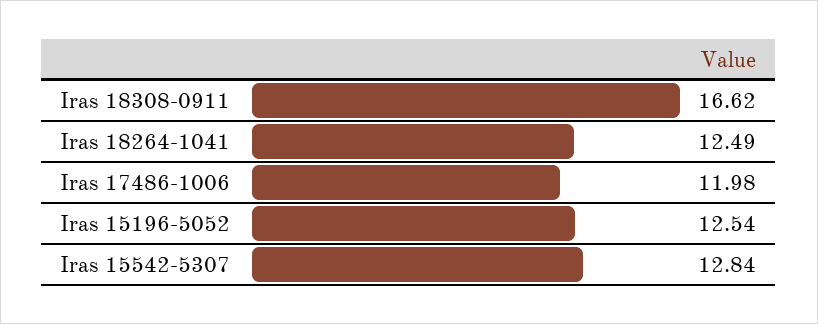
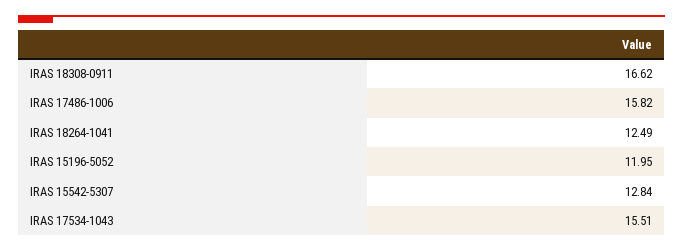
  {
    "Iras 18308-0911": 16.62,
    "Iras 18264-1041": 12.49,
-   "Iras 17486-1006": 11.98,
+   "Iras 17486-1006": 15.82,
-   "Iras 15196-5052": 12.54,
+   "Iras 15196-5052": 11.95,
-   "Iras 15542-5307": 12.84
+   "Iras 15542-5307": 12.84,
+   "IRAS 17534-1043": 15.51
  }

